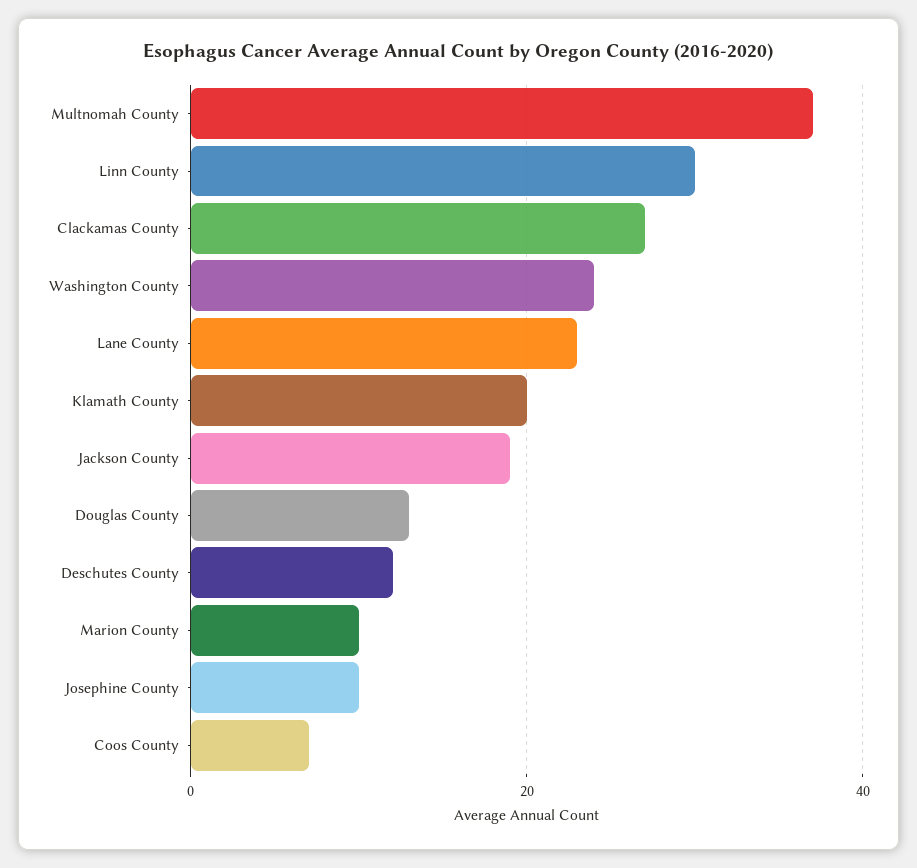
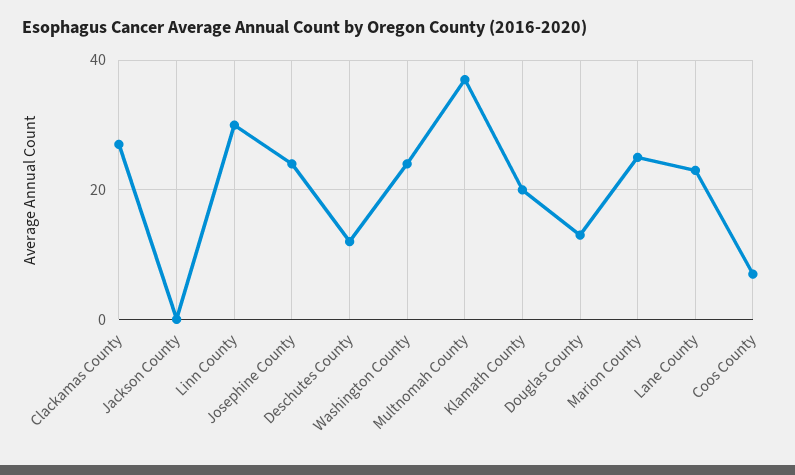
  {
    "Multnomah County": 35,
    "Linn County": 30,
    "Clackamas County": 25,
    "Washington County": 25,
    "Lane County": 25,
    "Klamath County": 20,
-   "Jackson County": 20,
+   "Jackson County": 0,
    "Douglas County": 15,
    "Deschutes County": 10,
-   "Marion County": 10,
+   "Marion County": 25,
-   "Josephine County": 10,
+   "Josephine County": 25,
    "Coos County": 5
  }

